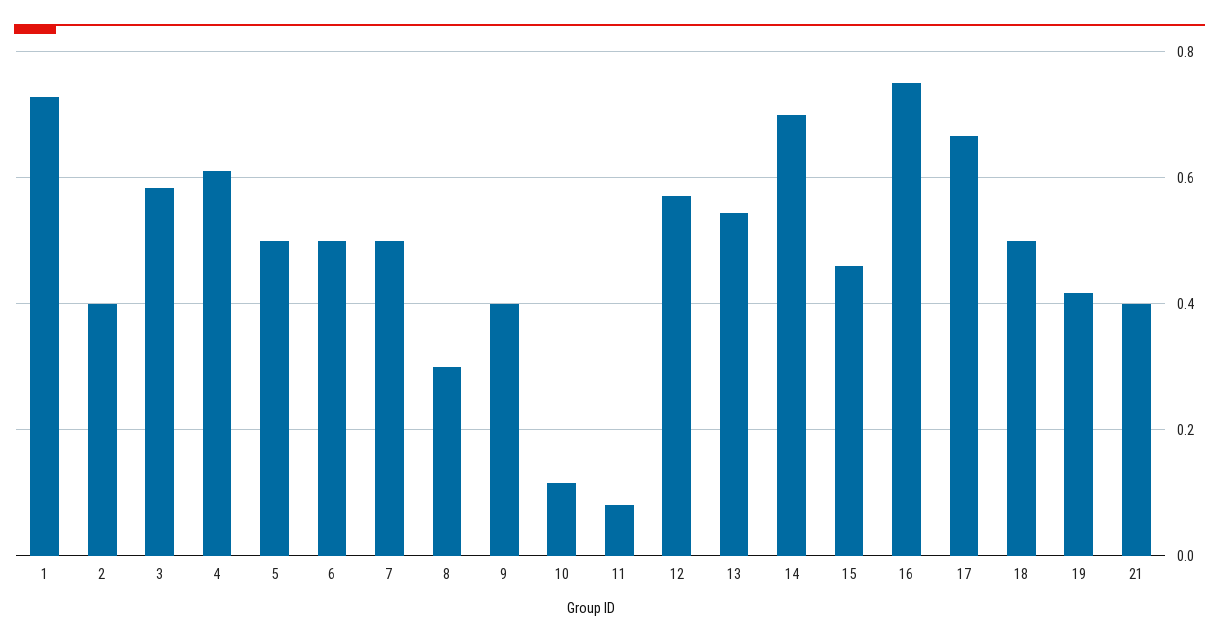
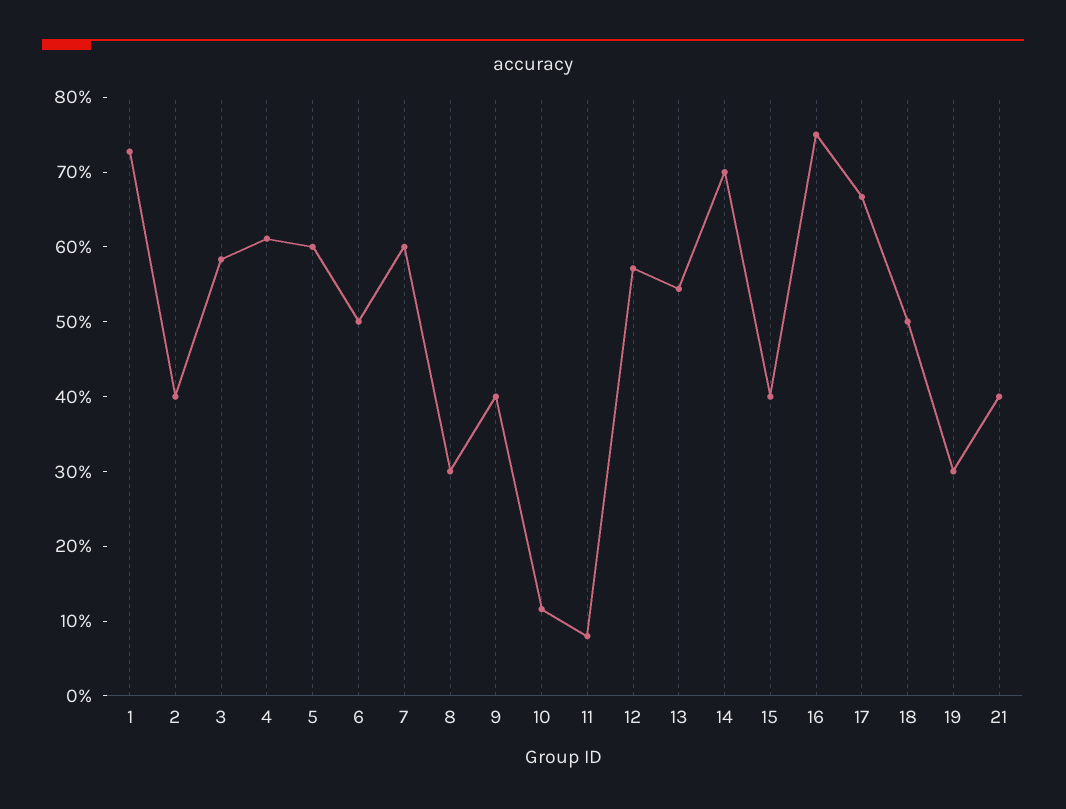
  {
    "1": 0.72,
    "2": 0.4,
    "3": 0.58,
    "4": 0.62,
-   "5": 0.5,
+   "5": 0.6,
    "6": 0.5,
-   "7": 0.5,
+   "7": 0.6,
    "8": 0.3,
    "9": 0.4,
    "10": 0.12,
    "11": 0.08,
    "12": 0.58,
    "13": 0.54,
    "14": 0.7,
-   "15": 0.46,
+   "15": 0.4,
    "16": 0.76,
    "17": 0.66,
    "18": 0.5,
-   "19": 0.42,
+   "19": 0.3,
    "21": 0.4
  }

